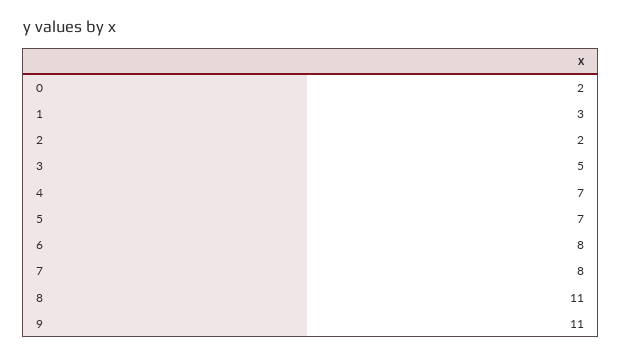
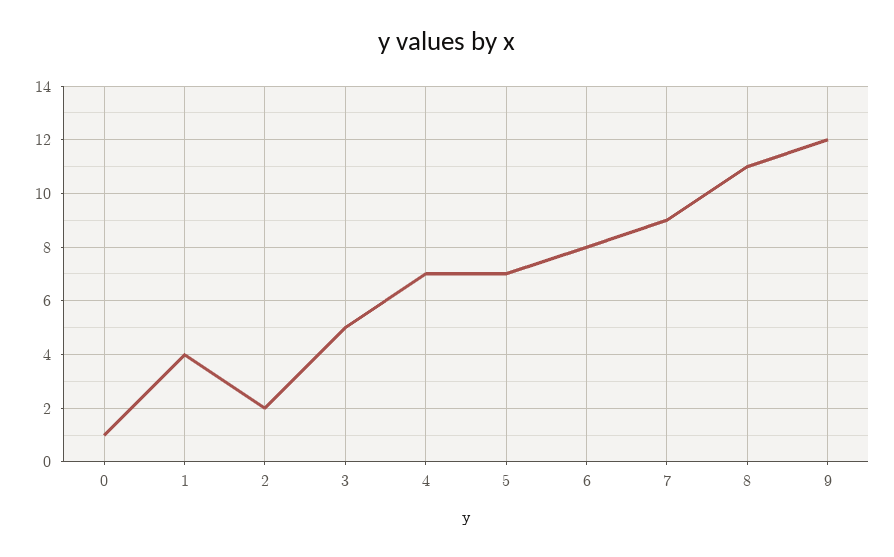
  {
-   "0": 2,
+   "0": 1,
-   "1": 3,
+   "1": 4,
    "2": 2,
    "3": 5,
    "4": 7,
    "5": 7,
    "6": 8,
-   "7": 8,
+   "7": 9,
    "8": 11,
-   "9": 11
+   "9": 12
  }

